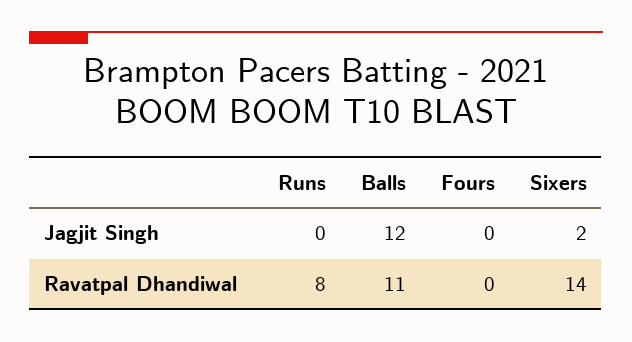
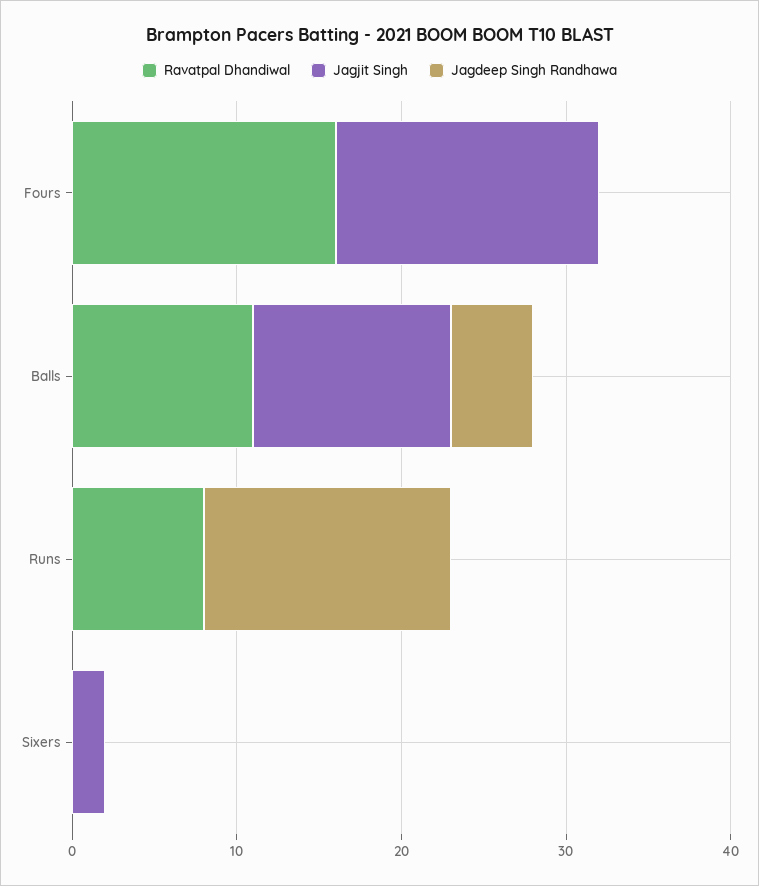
  {
    "Jagjit Singh": {
      "Runs": 0,
      "Balls": 12,
-     "Fours": 0,
+     "Fours": 16,
      "Sixers": 2
    },
    "Ravatpal Dhandiwal": {
      "Runs": 8,
      "Balls": 11,
-     "Fours": 0,
+     "Fours": 16,
-     "Sixers": 14
+     "Sixers": 0
-   }
+   },
+   "Jagdeep Singh Randhawa": {
+     "Fours": 0,
+     "Balls": 5,
+     "Runs": 15,
+     "Sixers": 0
+   }
  }

